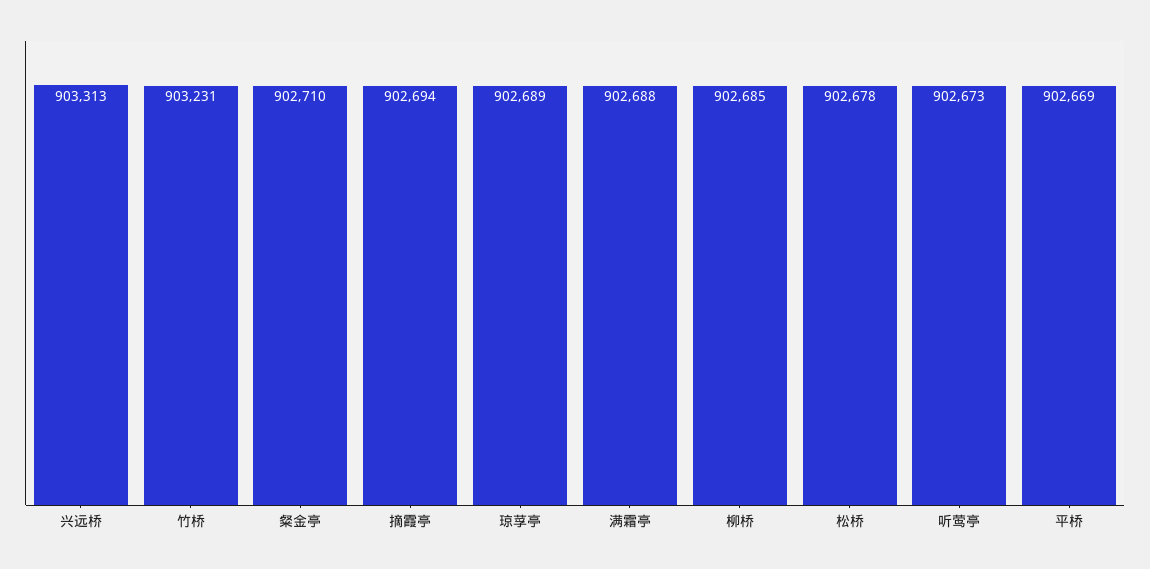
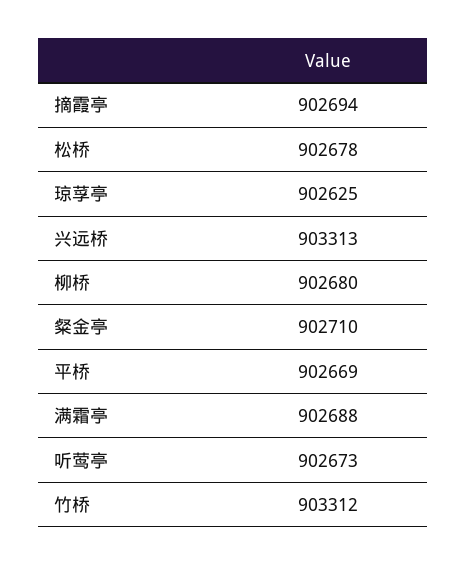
  {
    "兴远桥": 903313,
-   "竹桥": 903231,
+   "竹桥": 903312,
    "粲金亭": 902710,
    "摘霞亭": 902694,
-   "琼莩亭": 902689,
+   "琼莩亭": 902625,
    "满霜亭": 902688,
-   "柳桥": 902685,
+   "柳桥": 902680,
    "松桥": 902678,
    "听莺亭": 902673,
    "平桥": 902669
  }

